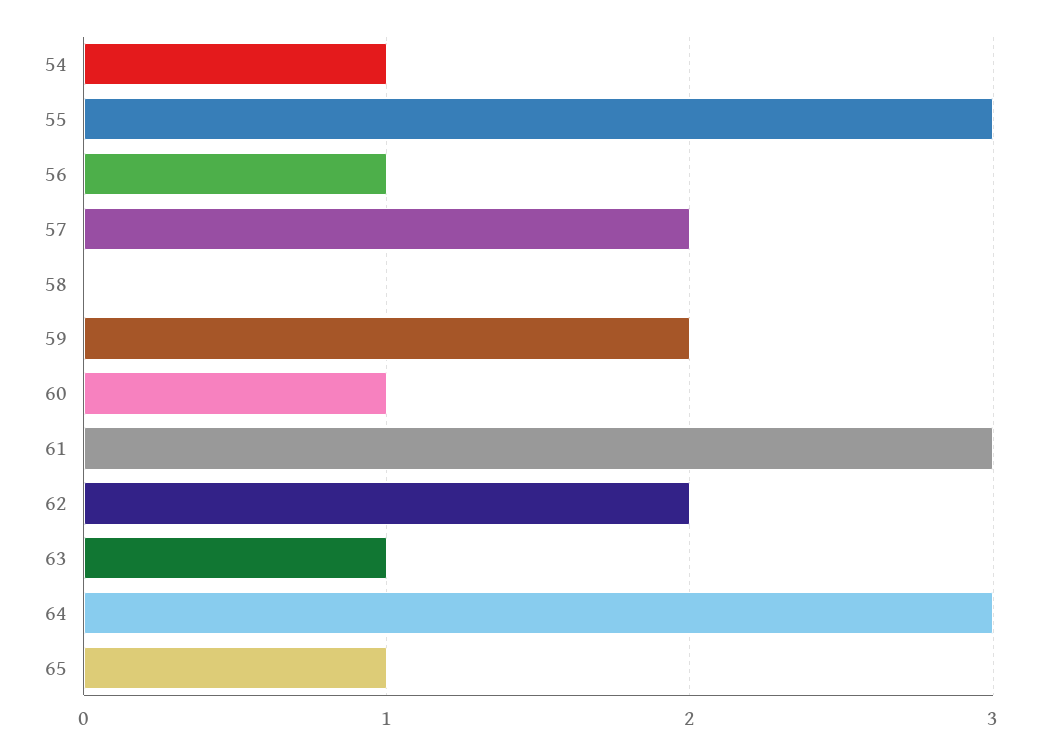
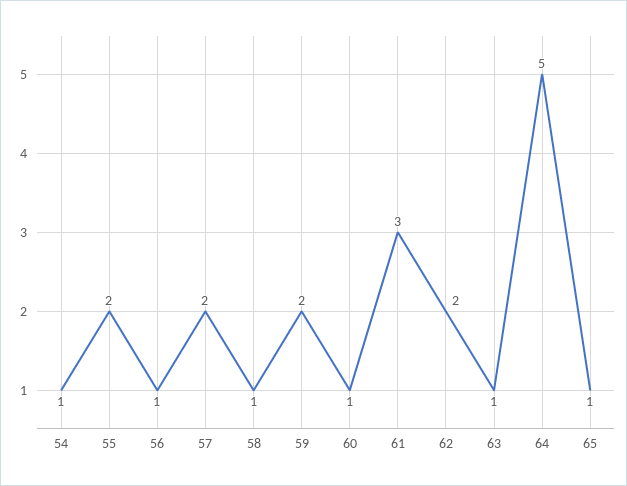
  {
    "54": 1,
-   "55": 3,
+   "55": 2,
    "56": 1,
    "57": 2,
-   "58": 0,
+   "58": 1,
    "59": 2,
    "60": 1,
    "61": 3,
    "62": 2,
    "63": 1,
-   "64": 3,
+   "64": 5,
    "65": 1
  }

